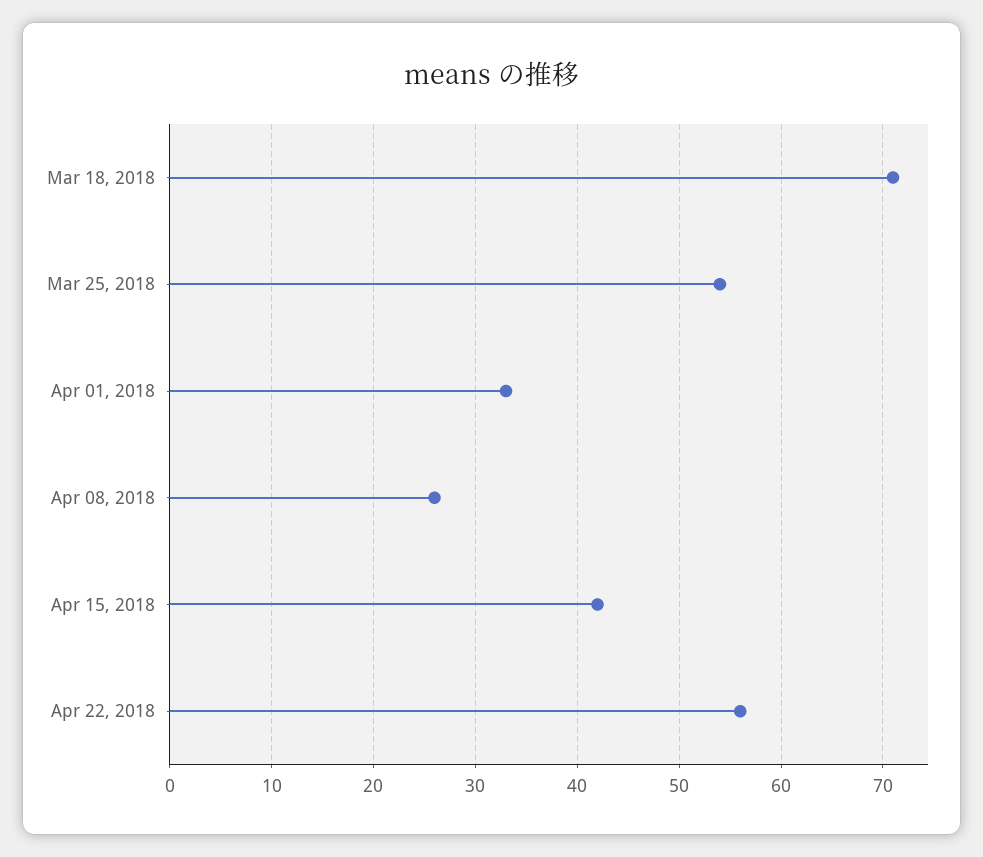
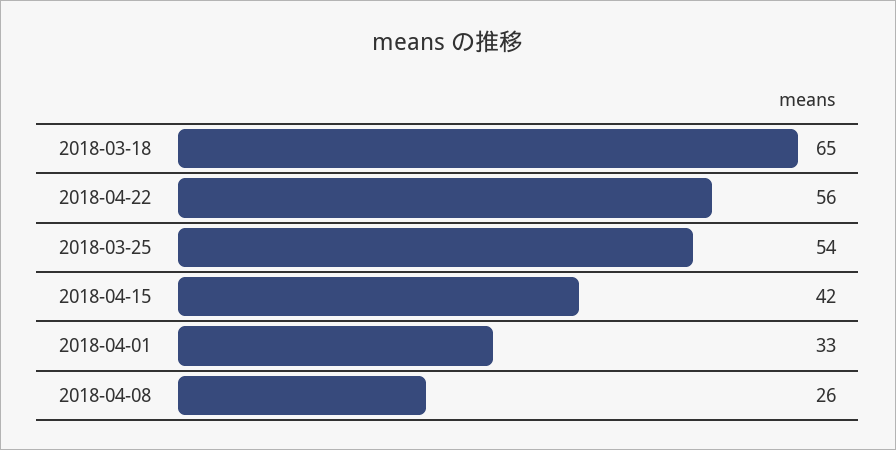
  {
-   "Mar 18, 2018": 71,
+   "Mar 18, 2018": 65,
    "Mar 25, 2018": 54,
    "Apr 01, 2018": 33,
    "Apr 08, 2018": 26,
    "Apr 15, 2018": 42,
    "Apr 22, 2018": 56
  }

